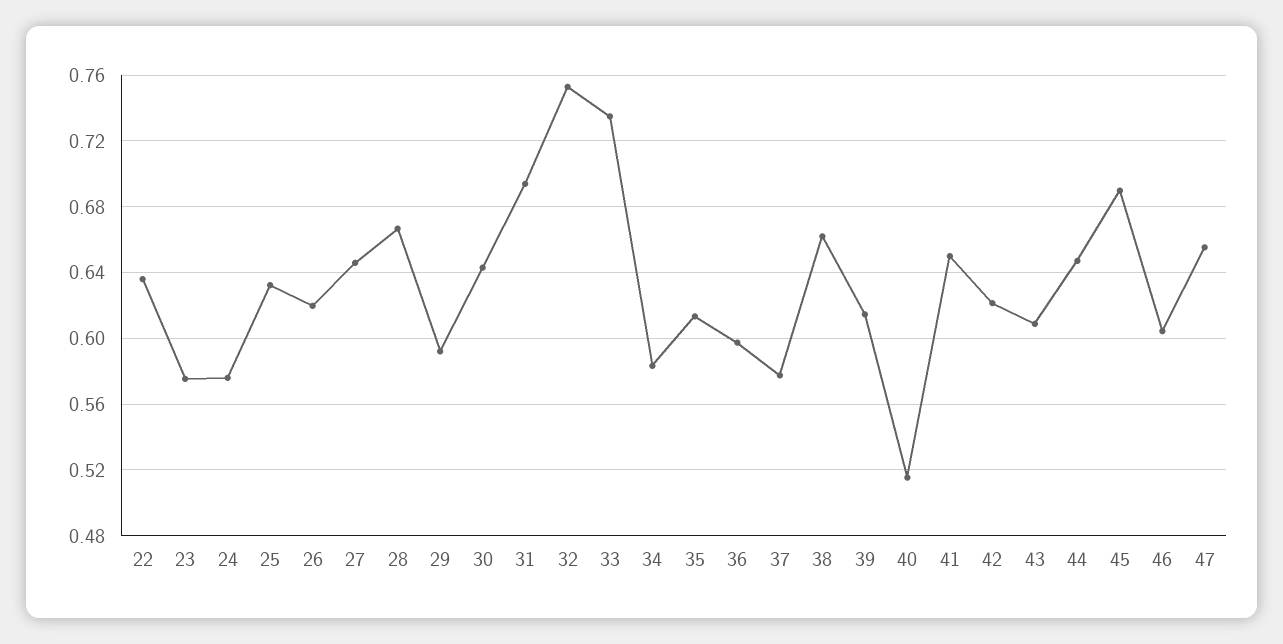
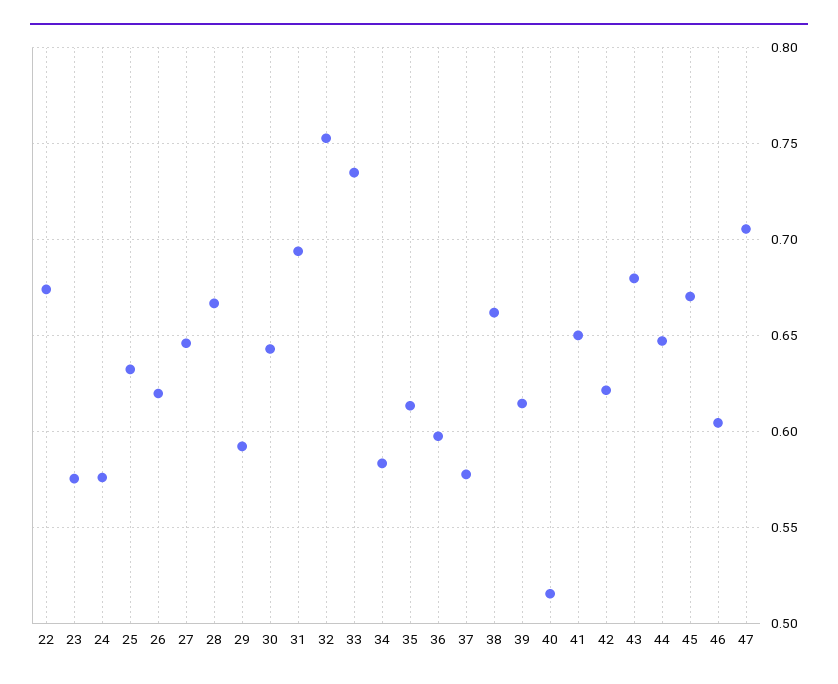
  {
-   "22": 0.635,
+   "22": 0.675,
    "23": 0.575,
    "24": 0.575,
    "25": 0.63,
    "26": 0.62,
    "27": 0.645,
    "28": 0.665,
    "29": 0.59,
    "30": 0.645,
    "31": 0.695,
    "32": 0.755,
    "33": 0.735,
    "34": 0.585,
    "35": 0.615,
    "36": 0.595,
    "37": 0.58,
    "38": 0.66,
    "39": 0.615,
    "40": 0.515,
    "41": 0.65,
    "42": 0.62,
-   "43": 0.61,
+   "43": 0.68,
    "44": 0.645,
-   "45": 0.69,
+   "45": 0.67,
    "46": 0.605,
-   "47": 0.655
+   "47": 0.705
  }

